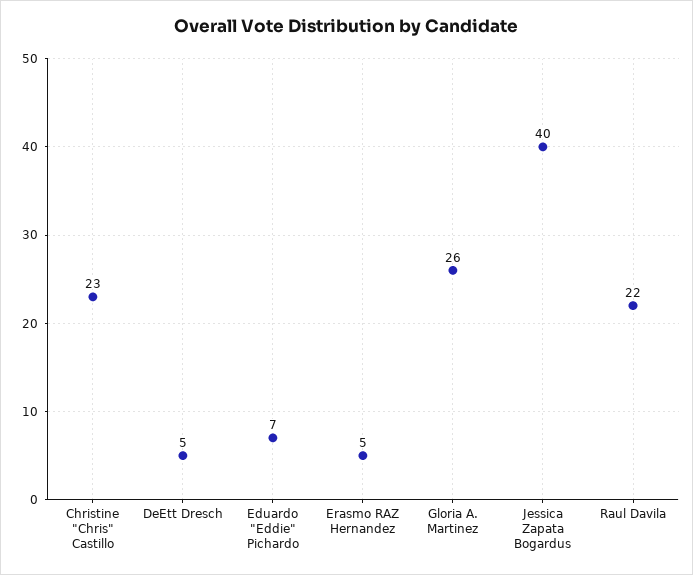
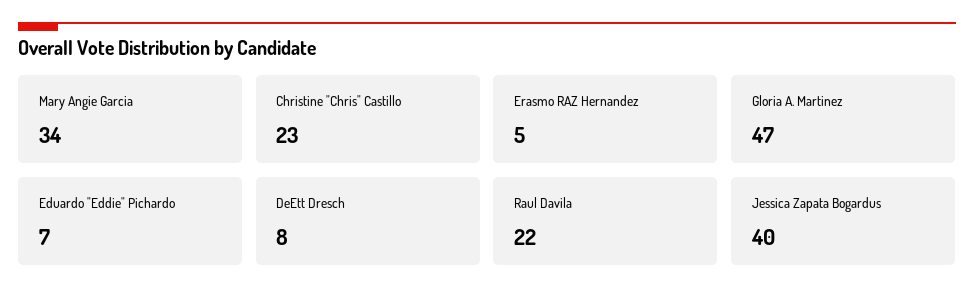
  {
    "Christine \"Chris\" Castillo": 23,
-   "DeEtt Dresch": 5,
+   "DeEtt Dresch": 8,
    "Eduardo \"Eddie\" Pichardo": 7,
    "Erasmo RAZ Hernandez": 5,
-   "Gloria A. Martinez": 26,
+   "Gloria A. Martinez": 47,
    "Jessica Zapata Bogardus": 40,
-   "Raul Davila": 22
+   "Raul Davila": 22,
+   "Mary Angie Garcia": 34
  }

